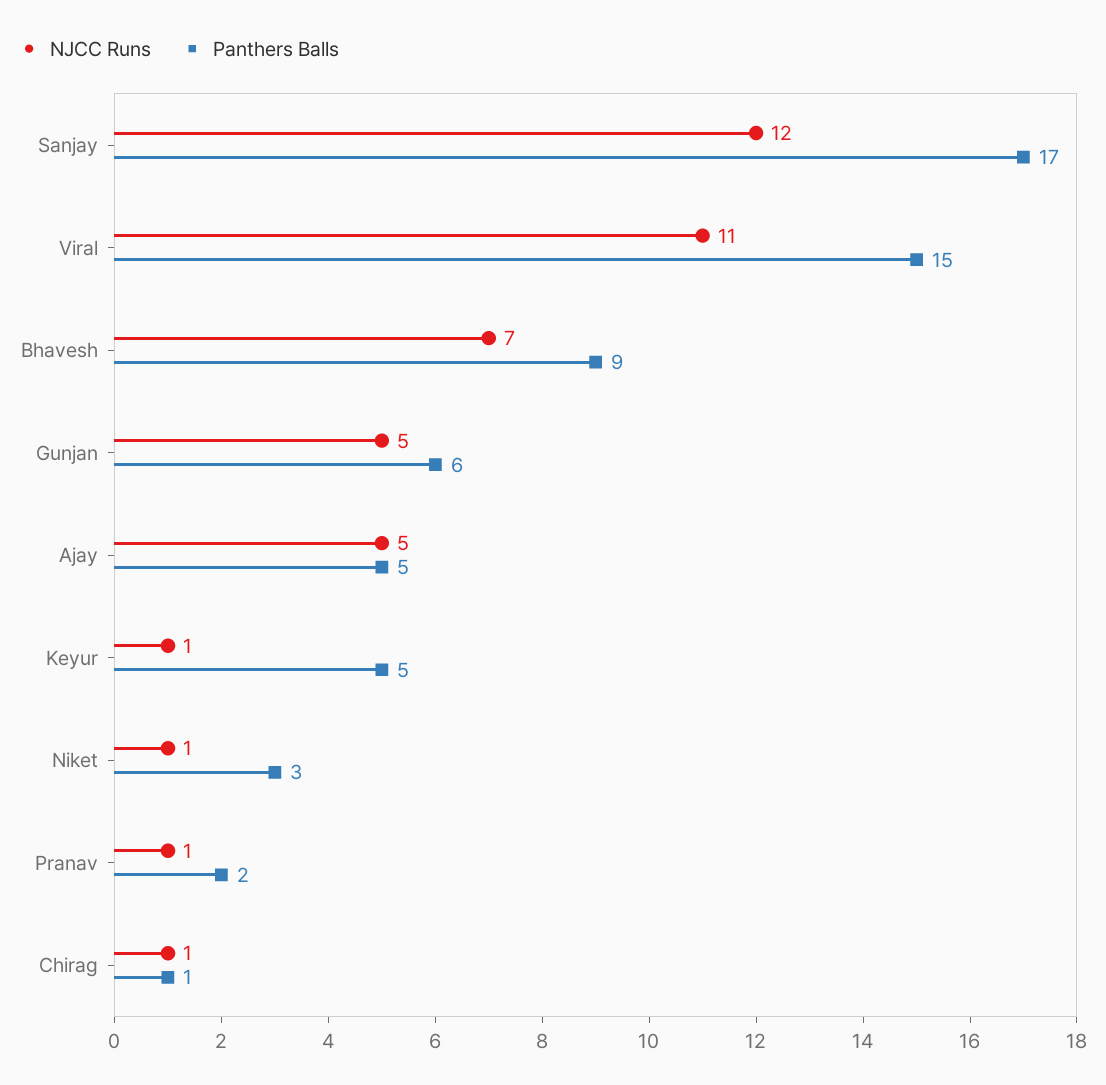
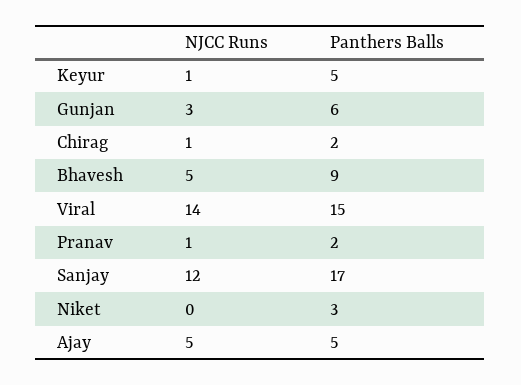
  {
    "NJCC Runs": {
      "Sanjay": 12,
-     "Viral": 11,
+     "Viral": 14,
-     "Bhavesh": 7,
+     "Bhavesh": 5,
-     "Gunjan": 5,
+     "Gunjan": 3,
      "Ajay": 5,
      "Keyur": 1,
-     "Niket": 1,
+     "Niket": 0,
      "Pranav": 1,
      "Chirag": 1
    },
    "Panthers Balls": {
      "Sanjay": 17,
      "Viral": 15,
      "Bhavesh": 9,
      "Gunjan": 6,
      "Ajay": 5,
      "Keyur": 5,
      "Niket": 3,
      "Pranav": 2,
-     "Chirag": 1
+     "Chirag": 2
    }
  }

